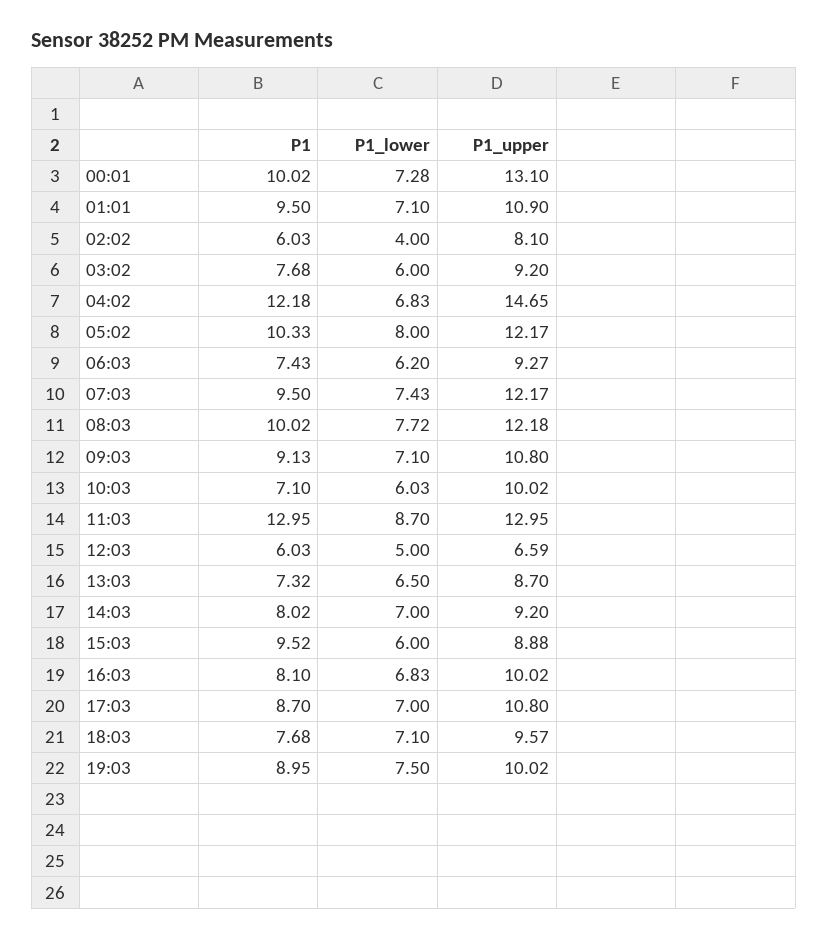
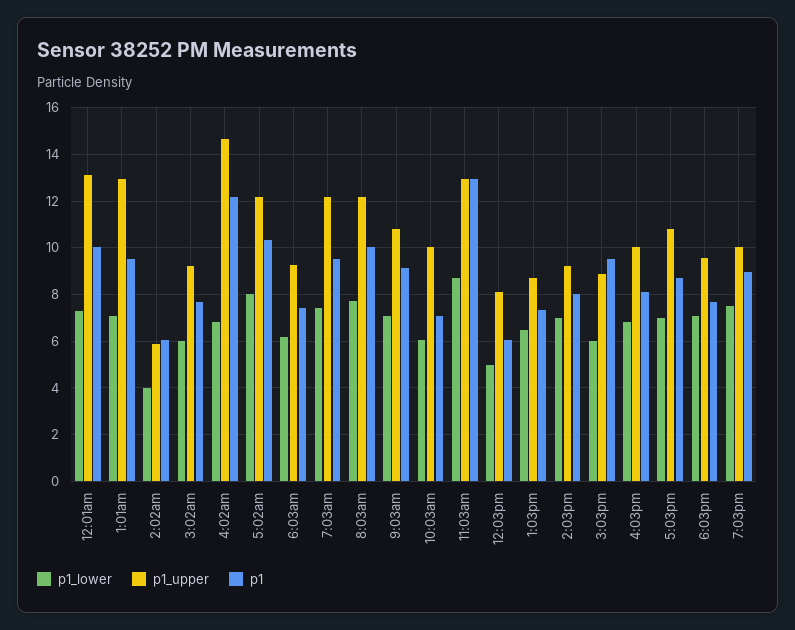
  {
    "P1": {
      "00:01": 10.02,
      "01:01": 9.5,
      "02:02": 6.03,
      "03:02": 7.68,
      "04:02": 12.18,
      "05:02": 10.33,
      "06:03": 7.43,
      "07:03": 9.5,
      "08:03": 10.02,
      "09:03": 9.13,
      "10:03": 7.1,
      "11:03": 12.95,
      "12:03": 6.03,
      "13:03": 7.32,
      "14:03": 8.02,
      "15:03": 9.52,
      "16:03": 8.1,
      "17:03": 8.7,
      "18:03": 7.68,
      "19:03": 8.95
    },
    "P1_lower": {
      "00:01": 7.28,
      "01:01": 7.1,
      "02:02": 4,
      "03:02": 6,
      "04:02": 6.83,
      "05:02": 8,
      "06:03": 6.2,
      "07:03": 7.43,
      "08:03": 7.72,
      "09:03": 7.1,
      "10:03": 6.03,
      "11:03": 8.7,
      "12:03": 5,
      "13:03": 6.5,
      "14:03": 7,
      "15:03": 6,
      "16:03": 6.83,
      "17:03": 7,
      "18:03": 7.1,
      "19:03": 7.5
    },
    "P1_upper": {
      "00:01": 13.1,
-     "01:01": 10.9,
+     "01:01": 13,
-     "02:02": 8.1,
+     "02:02": 6,
      "03:02": 9.2,
      "04:02": 14.65,
      "05:02": 12.17,
      "06:03": 9.27,
      "07:03": 12.17,
      "08:03": 12.18,
      "09:03": 10.8,
      "10:03": 10.02,
      "11:03": 12.95,
-     "12:03": 6.59,
+     "12:03": 8,
      "13:03": 8.7,
      "14:03": 9.2,
      "15:03": 8.88,
      "16:03": 10.02,
      "17:03": 10.8,
      "18:03": 9.57,
      "19:03": 10.02
    }
  }

